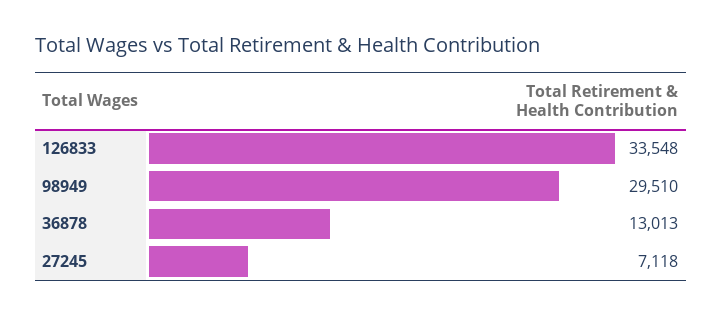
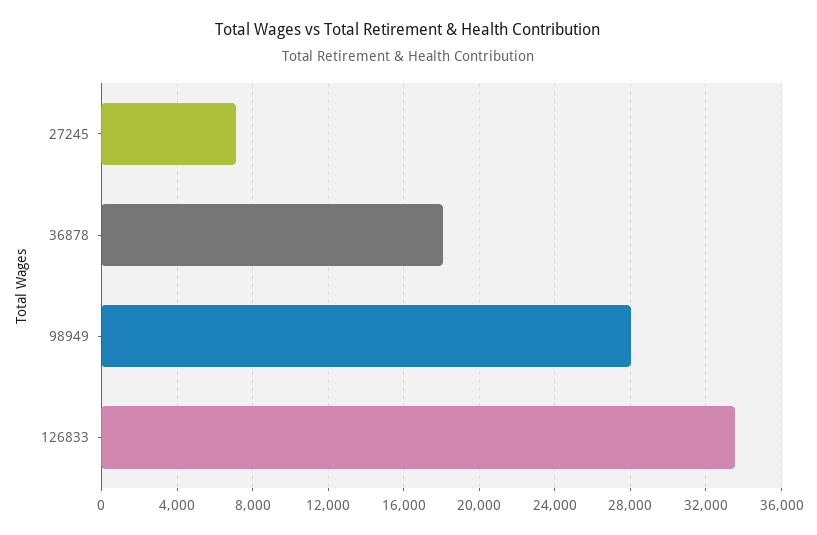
  {
    "126833": 33548,
-   "98949": 29510,
+   "98949": 28000,
-   "36878": 13013,
+   "36878": 18000,
    "27245": 7118
  }

